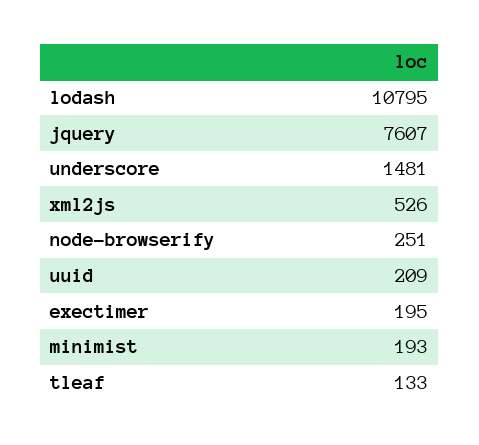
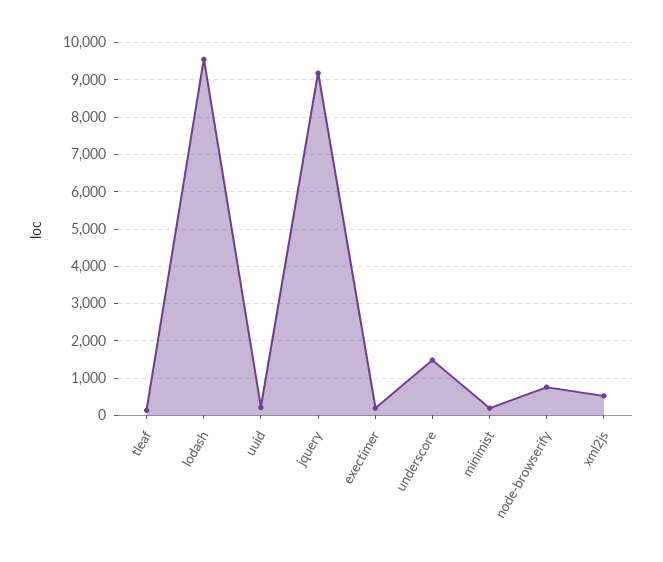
  {
-   "lodash": 10795,
+   "lodash": 9600,
-   "jquery": 7607,
+   "jquery": 9200,
    "underscore": 1481,
    "xml2js": 526,
-   "node-browserify": 251,
+   "node-browserify": 800,
    "uuid": 209,
    "exectimer": 195,
    "minimist": 193,
    "tleaf": 133
  }

